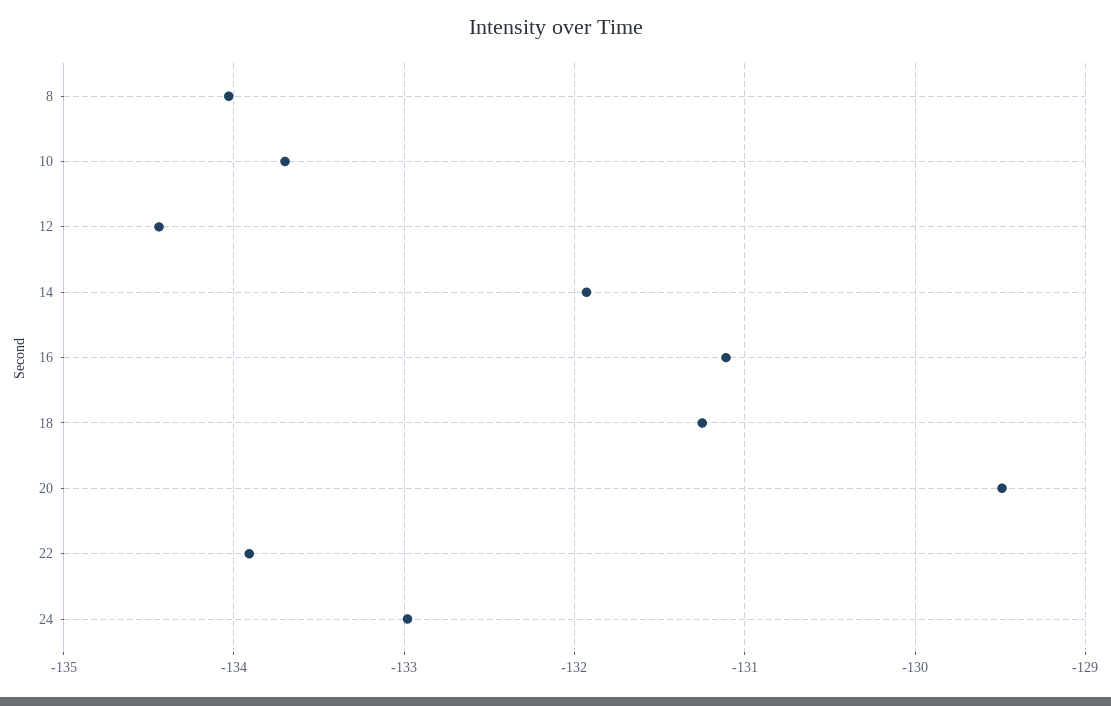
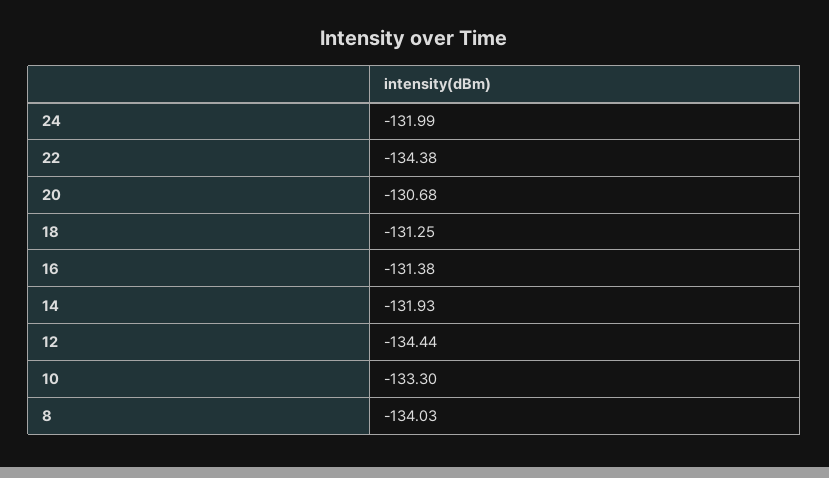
  {
    "8": -134.03,
-   "10": -133.7,
+   "10": -133.3,
    "12": -134.44,
    "14": -131.93,
-   "16": -131.1,
+   "16": -131.38,
    "18": -131.25,
-   "20": -129.5,
+   "20": -130.68,
-   "22": -133.9,
+   "22": -134.38,
-   "24": -133
+   "24": -131.99
  }

